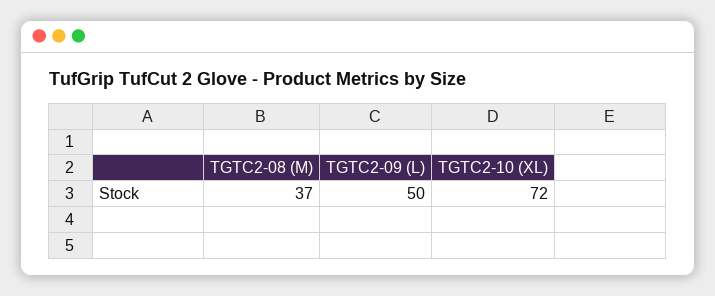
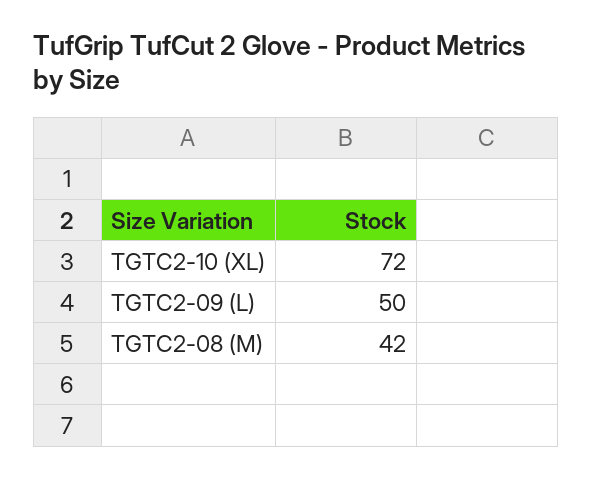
  {
-   "TGTC2-08 (M)": 37,
+   "TGTC2-08 (M)": 42,
    "TGTC2-09 (L)": 50,
    "TGTC2-10 (XL)": 72
  }

